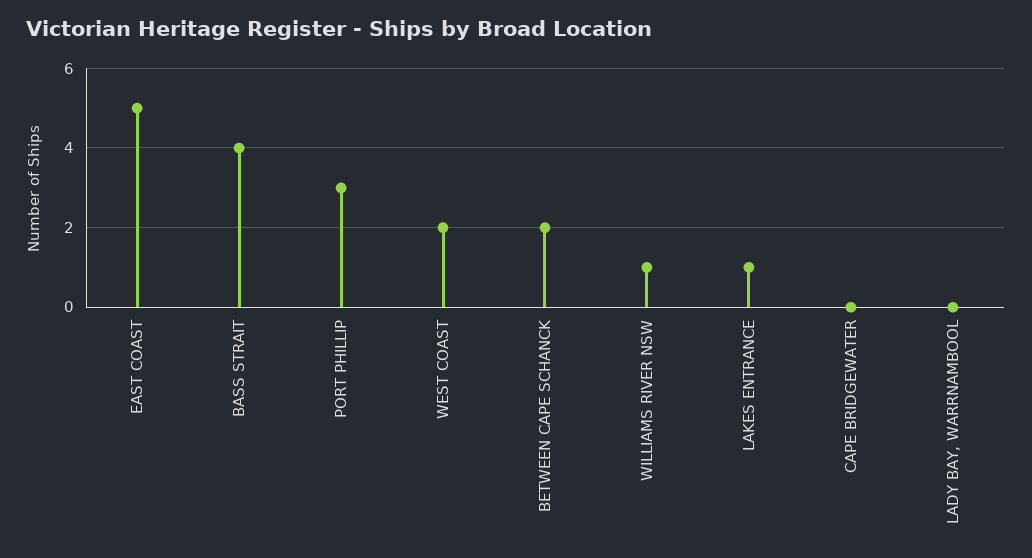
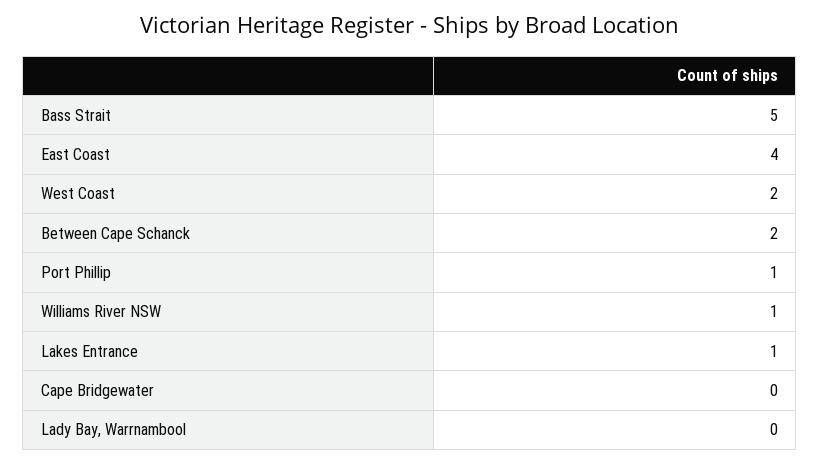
  {
-   "EAST COAST": 5,
+   "EAST COAST": 4,
-   "BASS STRAIT": 4,
+   "BASS STRAIT": 5,
-   "PORT PHILLIP": 3,
+   "PORT PHILLIP": 1,
    "WEST COAST": 2,
    "BETWEEN CAPE SCHANCK": 2,
    "WILLIAMS RIVER NSW": 1,
    "LAKES ENTRANCE": 1,
    "CAPE BRIDGEWATER": 0,
    "LADY BAY, WARRNAMBOOL": 0
  }

